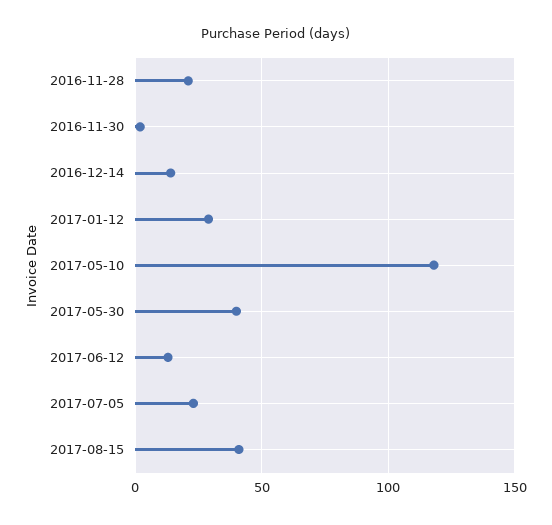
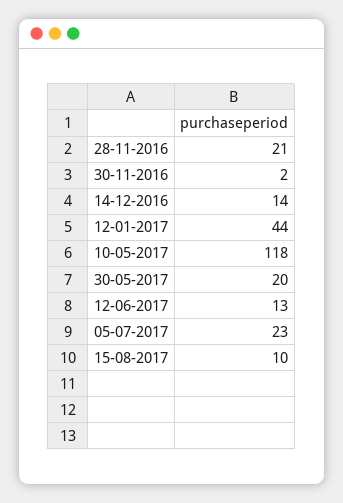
  {
    "2016-11-28": 21,
    "2016-11-30": 2,
    "2016-12-14": 14,
-   "2017-01-12": 30,
+   "2017-01-12": 44,
    "2017-05-10": 118,
-   "2017-05-30": 40,
+   "2017-05-30": 20,
    "2017-06-12": 13,
    "2017-07-05": 23,
-   "2017-08-15": 40
+   "2017-08-15": 10
  }

